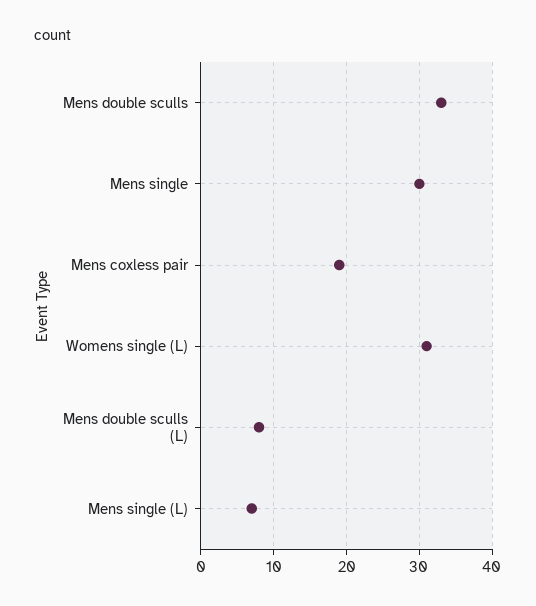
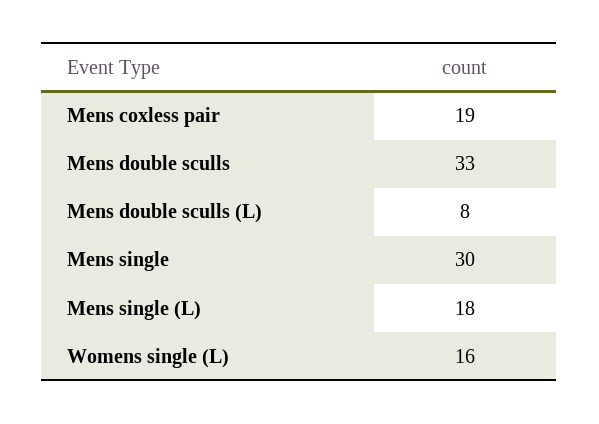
  {
    "Mens double sculls": 33,
    "Mens single": 30,
    "Mens coxless pair": 19,
-   "Womens single (L)": 31,
+   "Womens single (L)": 16,
    "Mens double sculls (L)": 8,
-   "Mens single (L)": 7
+   "Mens single (L)": 18
  }

